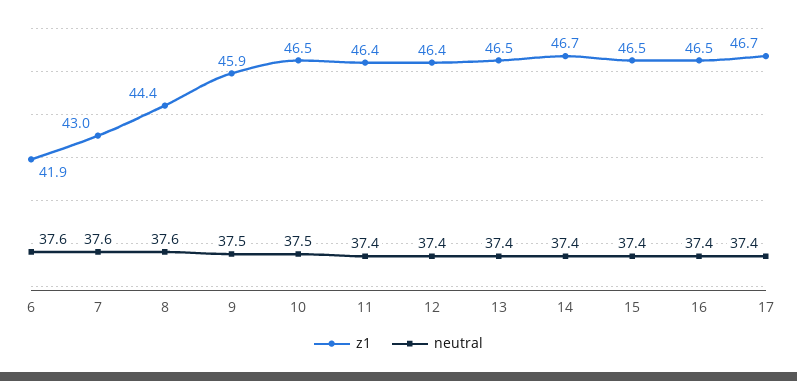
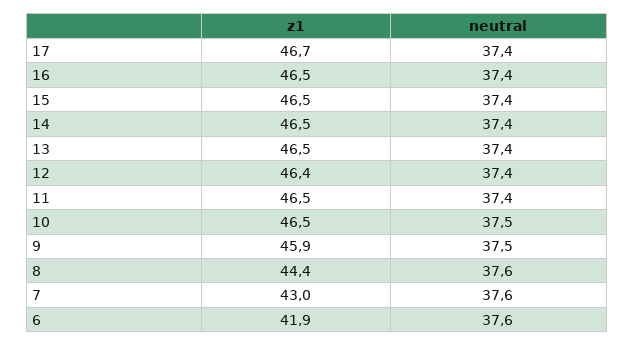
  {
    "z1": {
      "6": 41.9,
      "7": 43,
      "8": 44.4,
      "9": 45.9,
      "10": 46.5,
-     "11": 46.4,
+     "11": 46.5,
      "12": 46.4,
      "13": 46.5,
-     "14": 46.7,
+     "14": 46.5,
      "15": 46.5,
      "16": 46.5,
      "17": 46.7
    },
    "neutral": {
      "6": 37.6,
      "7": 37.6,
      "8": 37.6,
      "9": 37.5,
      "10": 37.5,
      "11": 37.4,
      "12": 37.4,
      "13": 37.4,
      "14": 37.4,
      "15": 37.4,
      "16": 37.4,
      "17": 37.4
    }
  }

